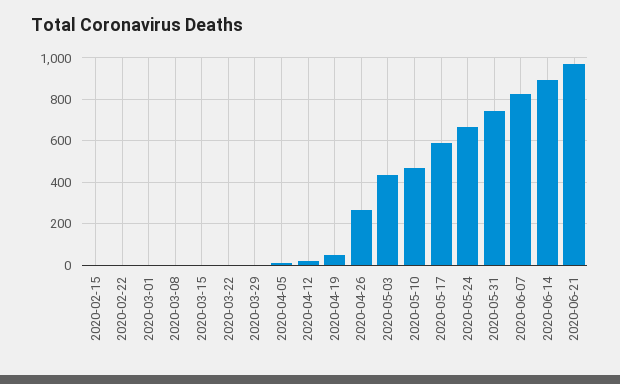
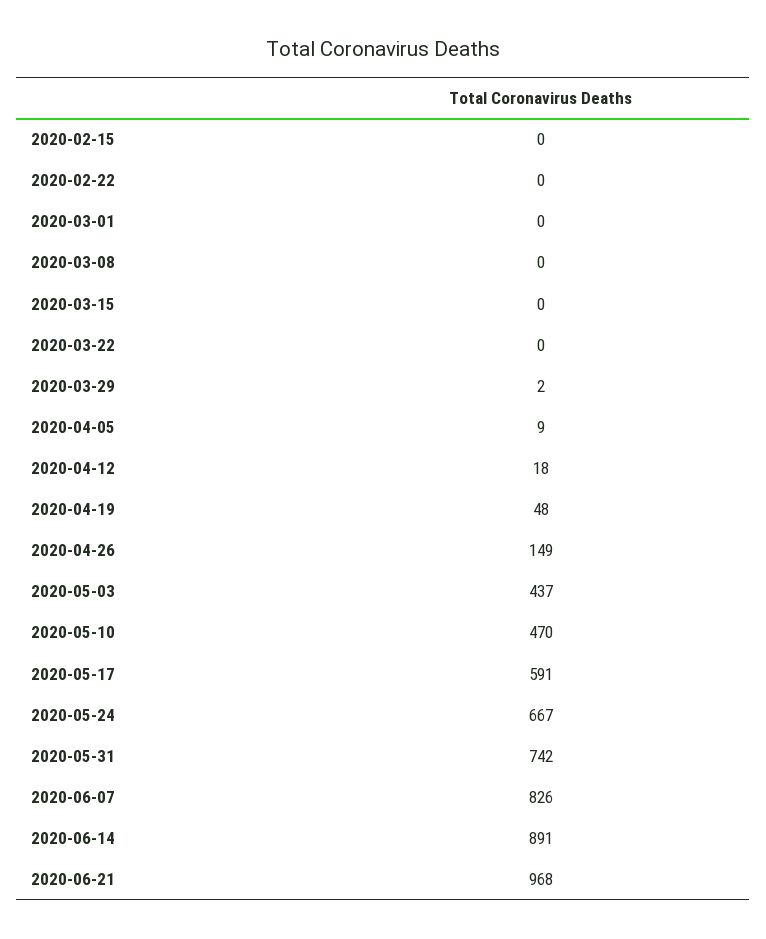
  {
    "2020-02-15": 0,
    "2020-02-22": 0,
    "2020-03-01": 0,
    "2020-03-08": 0,
    "2020-03-15": 0,
    "2020-03-22": 0,
    "2020-03-29": 2,
    "2020-04-05": 9,
    "2020-04-12": 18,
    "2020-04-19": 48,
-   "2020-04-26": 250,
+   "2020-04-26": 149,
    "2020-05-03": 437,
    "2020-05-10": 470,
    "2020-05-17": 591,
    "2020-05-24": 667,
    "2020-05-31": 742,
    "2020-06-07": 826,
    "2020-06-14": 891,
    "2020-06-21": 968
  }

